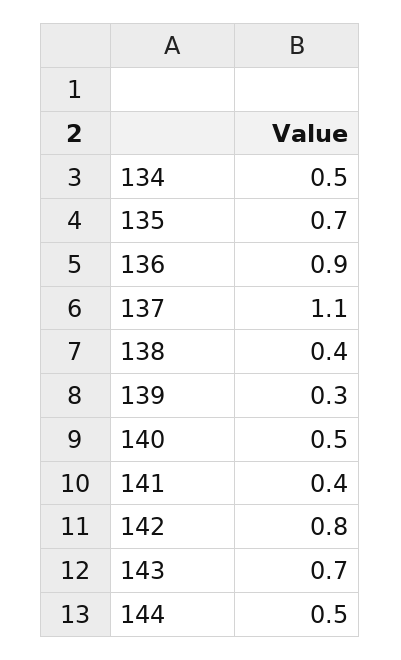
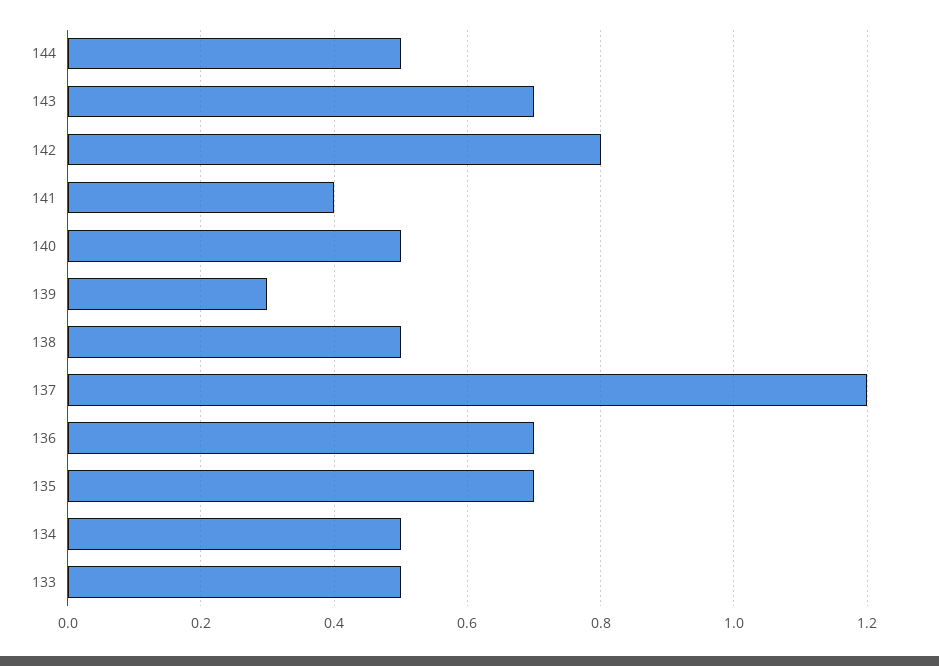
  {
    "134": 0.5,
    "135": 0.7,
-   "136": 0.9,
+   "136": 0.7,
-   "137": 1.1,
+   "137": 1.2,
-   "138": 0.4,
+   "138": 0.5,
    "139": 0.3,
    "140": 0.5,
    "141": 0.4,
    "142": 0.8,
    "143": 0.7,
-   "144": 0.5
+   "144": 0.5,
+   "133": 0.5
  }

